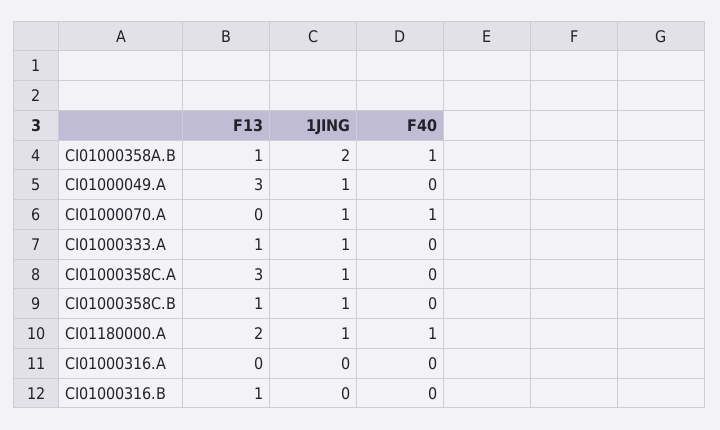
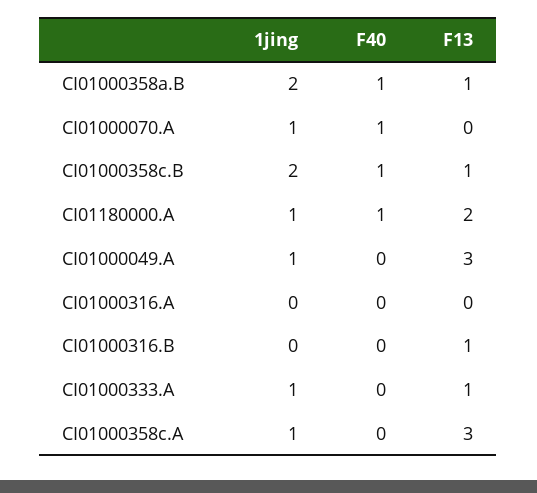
  {
    "F13": {
      "CI01000358A.B": 1,
      "CI01000049.A": 3,
      "CI01000070.A": 0,
      "CI01000333.A": 1,
      "CI01000358C.A": 3,
      "CI01000358C.B": 1,
      "CI01180000.A": 2,
      "CI01000316.A": 0,
      "CI01000316.B": 1
    },
    "1JING": {
      "CI01000358A.B": 2,
      "CI01000049.A": 1,
      "CI01000070.A": 1,
      "CI01000333.A": 1,
      "CI01000358C.A": 1,
-     "CI01000358C.B": 1,
+     "CI01000358C.B": 2,
      "CI01180000.A": 1,
      "CI01000316.A": 0,
      "CI01000316.B": 0
    },
    "F40": {
      "CI01000358A.B": 1,
      "CI01000049.A": 0,
      "CI01000070.A": 1,
      "CI01000333.A": 0,
      "CI01000358C.A": 0,
-     "CI01000358C.B": 0,
+     "CI01000358C.B": 1,
      "CI01180000.A": 1,
      "CI01000316.A": 0,
      "CI01000316.B": 0
    }
  }

